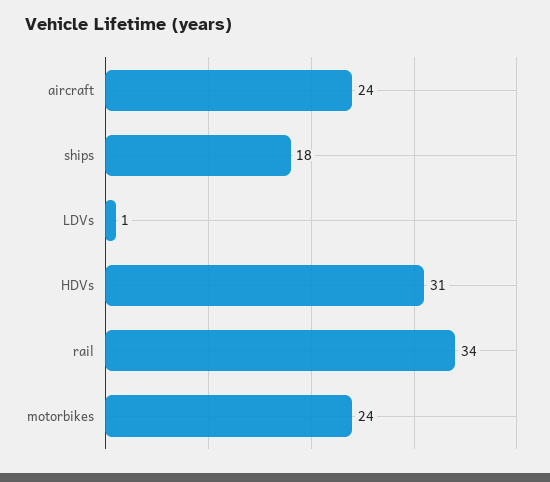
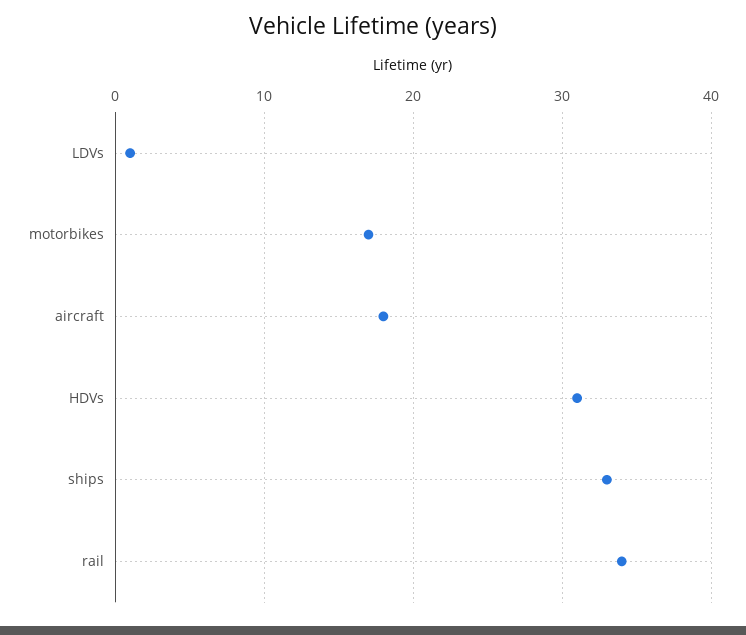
  {
-   "aircraft": 24,
+   "aircraft": 18,
-   "ships": 18,
+   "ships": 33,
    "LDVs": 1,
    "HDVs": 31,
    "rail": 34,
-   "motorbikes": 24
+   "motorbikes": 17
  }

